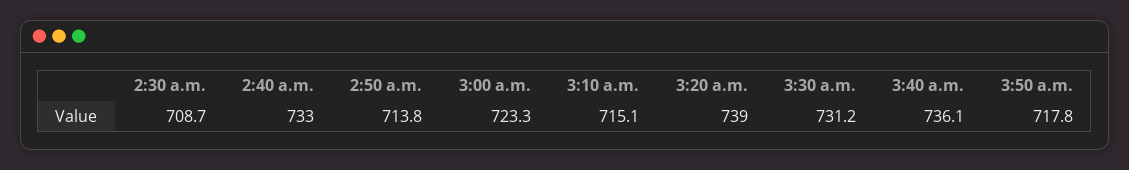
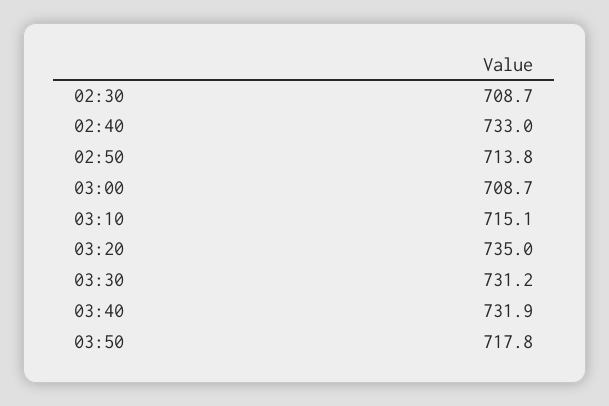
  {
    "2:30 a.m.": 708.7,
    "2:40 a.m.": 733,
    "2:50 a.m.": 713.8,
-   "3:00 a.m.": 723.3,
+   "3:00 a.m.": 708.7,
    "3:10 a.m.": 715.1,
-   "3:20 a.m.": 739,
+   "3:20 a.m.": 735,
    "3:30 a.m.": 731.2,
-   "3:40 a.m.": 736.1,
+   "3:40 a.m.": 731.9,
    "3:50 a.m.": 717.8
  }

